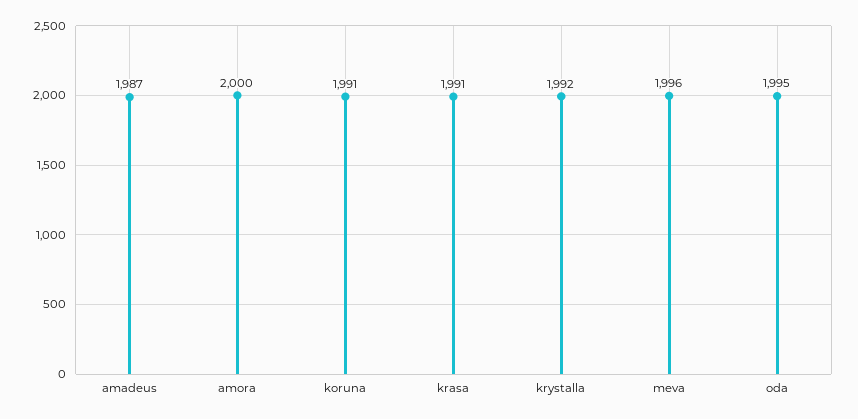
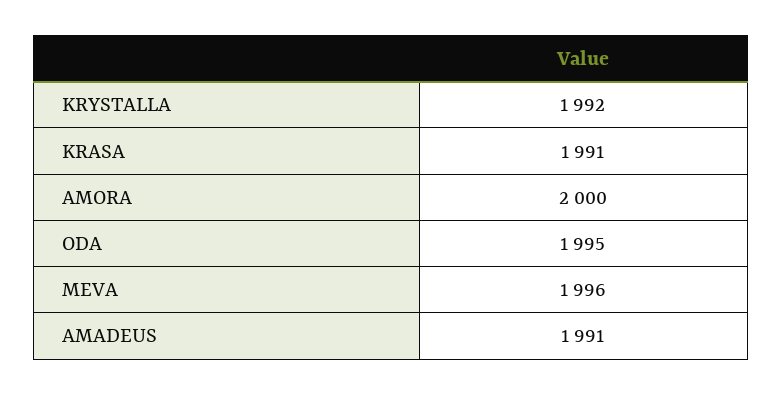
  {
-   "amadeus": 1987,
+   "amadeus": 1991,
    "amora": 2000,
-   "koruna": 1991,
    "krasa": 1991,
    "krystalla": 1992,
    "meva": 1996,
    "oda": 1995
  }

